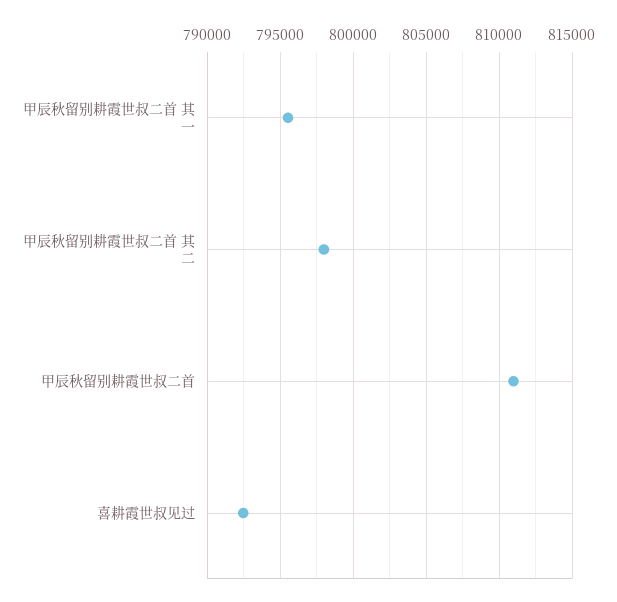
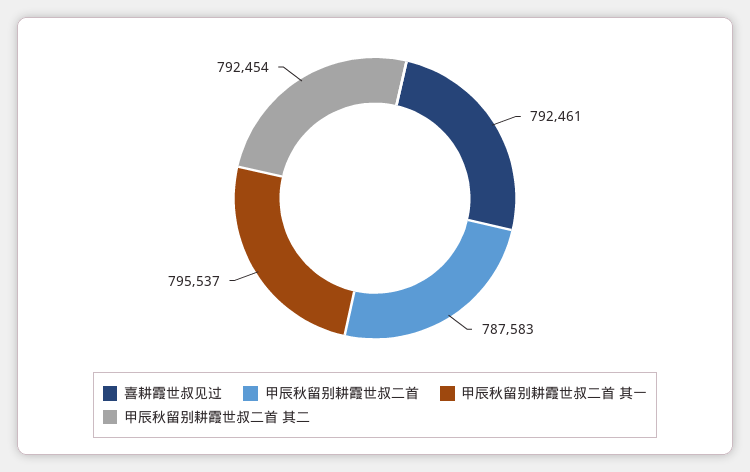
  {
    "甲辰秋留别耕霞世叔二首 其一": 795537,
-   "甲辰秋留别耕霞世叔二首 其二": 798000,
+   "甲辰秋留别耕霞世叔二首 其二": 792454,
-   "甲辰秋留别耕霞世叔二首": 811000,
+   "甲辰秋留别耕霞世叔二首": 787583,
    "喜耕霞世叔见过": 792461
  }

